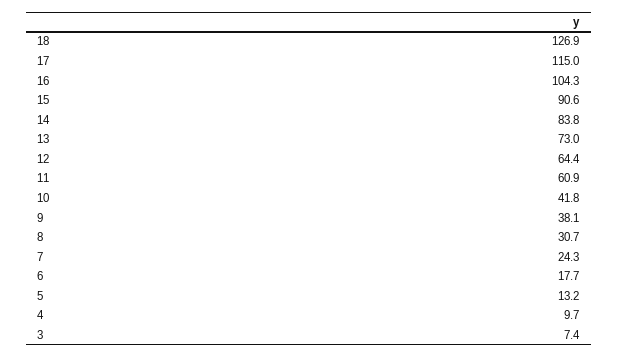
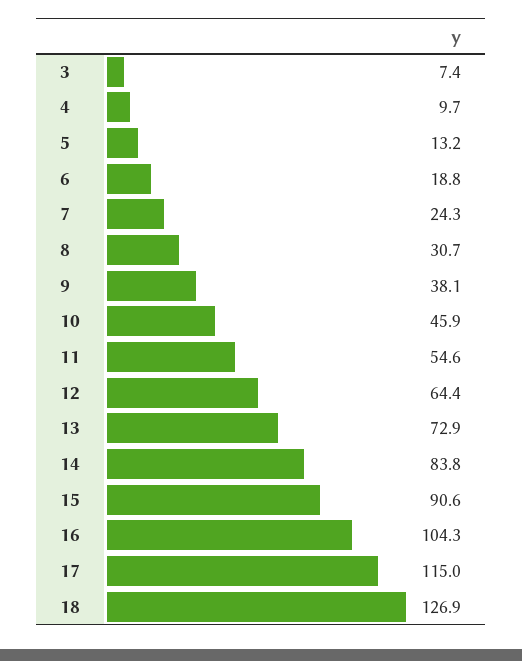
  {
    "18": 126.9,
    "17": 115,
    "16": 104.3,
    "15": 90.6,
    "14": 83.8,
-   "13": 73,
+   "13": 72.9,
    "12": 64.4,
-   "11": 60.9,
+   "11": 54.6,
-   "10": 41.8,
+   "10": 45.9,
    "9": 38.1,
    "8": 30.7,
    "7": 24.3,
-   "6": 17.7,
+   "6": 18.8,
    "5": 13.2,
    "4": 9.7,
    "3": 7.4
  }

